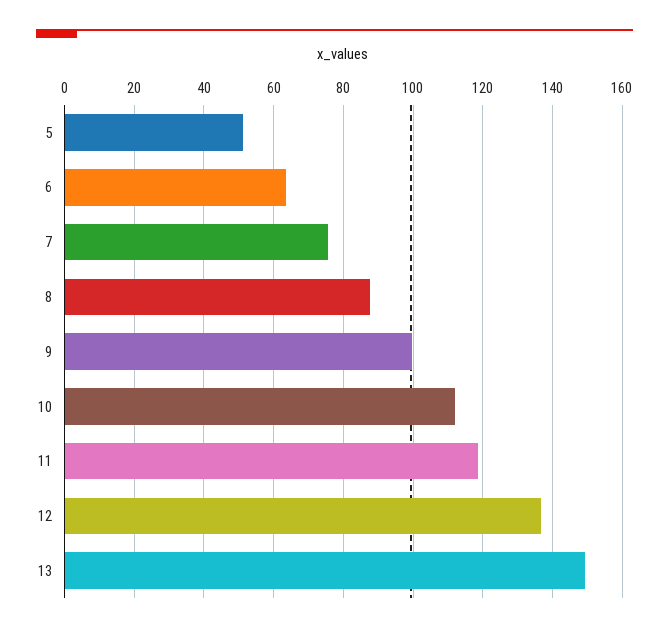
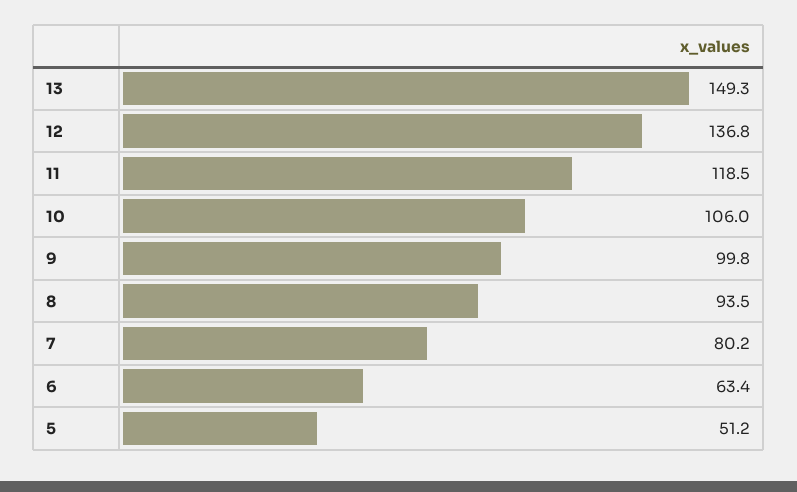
  {
    "5": 51.2,
    "6": 63.4,
-   "7": 76,
+   "7": 80.2,
-   "8": 88,
+   "8": 93.5,
    "9": 99.8,
-   "10": 112,
+   "10": 106,
    "11": 118.5,
    "12": 136.8,
    "13": 149.3
  }

